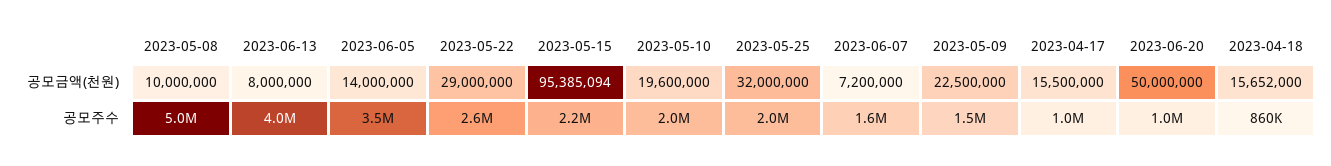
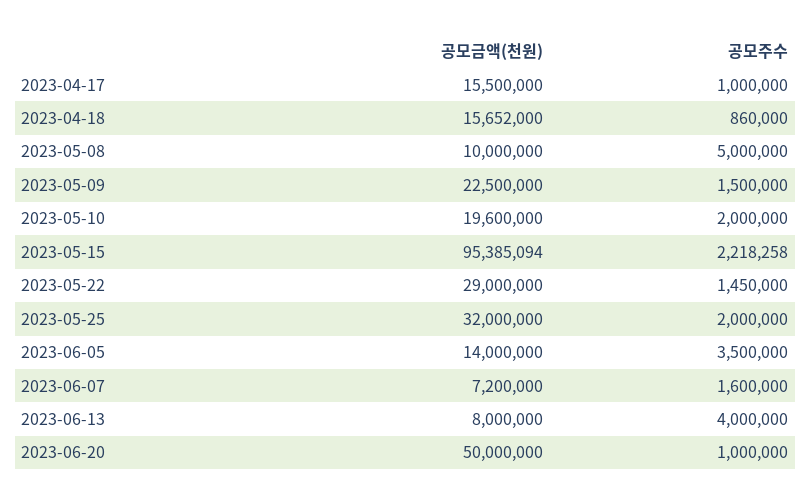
  {
    "2023-05-08": {
      "공모금액(천원)": 10000000,
      "공모주수": 5000000
    },
    "2023-06-13": {
      "공모금액(천원)": 8000000,
      "공모주수": 4000000
    },
    "2023-06-05": {
      "공모금액(천원)": 14000000,
      "공모주수": 3500000
    },
    "2023-05-22": {
      "공모금액(천원)": 29000000,
-     "공모주수": 2600000
+     "공모주수": 1450000
    },
    "2023-05-15": {
      "공모금액(천원)": 95385094,
      "공모주수": 2218258
    },
    "2023-05-10": {
      "공모금액(천원)": 19600000,
      "공모주수": 2000000
    },
    "2023-05-25": {
      "공모금액(천원)": 32000000,
      "공모주수": 2000000
    },
    "2023-06-07": {
      "공모금액(천원)": 7200000,
      "공모주수": 1600000
    },
    "2023-05-09": {
      "공모금액(천원)": 22500000,
      "공모주수": 1500000
    },
    "2023-04-17": {
      "공모금액(천원)": 15500000,
      "공모주수": 1000000
    },
    "2023-06-20": {
      "공모금액(천원)": 50000000,
      "공모주수": 1000000
    },
    "2023-04-18": {
      "공모금액(천원)": 15652000,
      "공모주수": 860000
    }
  }

